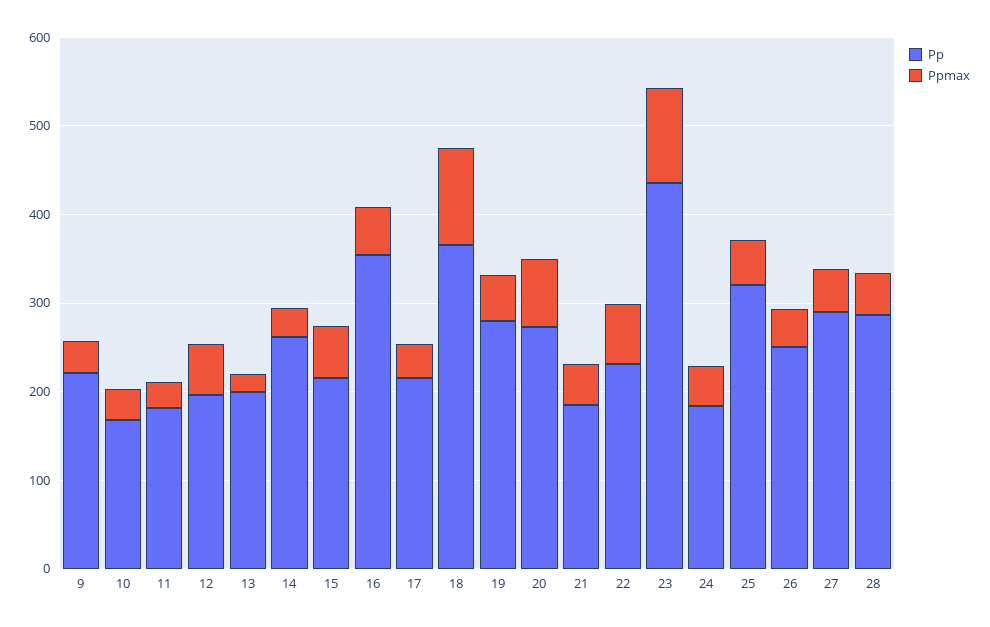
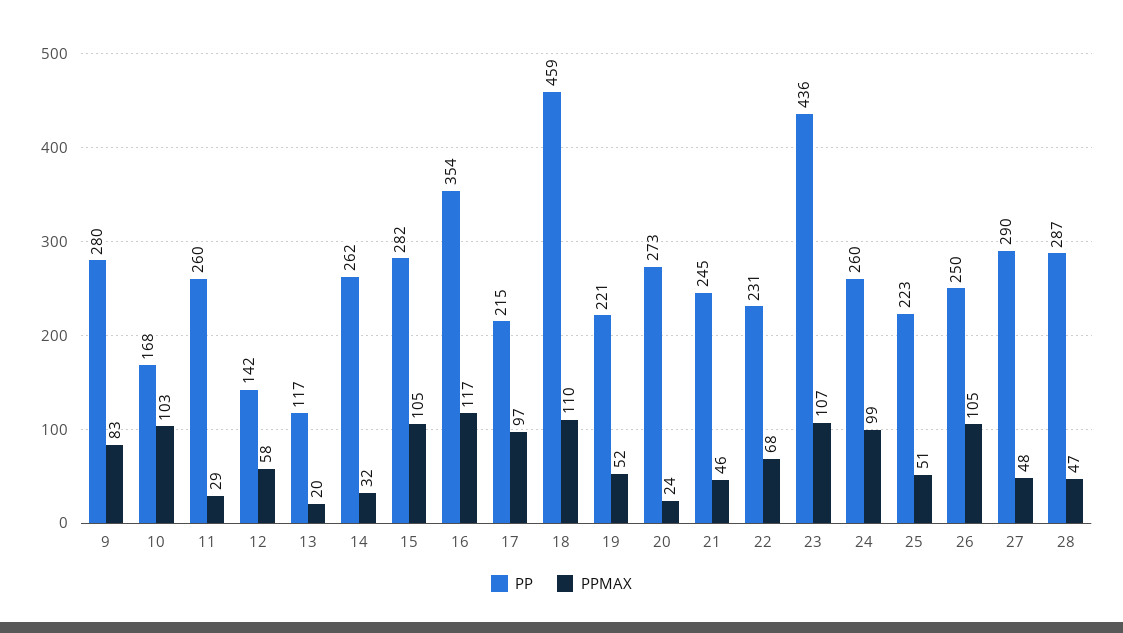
  {
    "Pp": {
-     "9": 220,
+     "9": 280,
      "10": 168,
-     "11": 180,
+     "11": 260,
-     "12": 200,
+     "12": 142,
-     "13": 200,
+     "13": 117,
      "14": 262,
-     "15": 220,
+     "15": 282,
      "16": 354,
      "17": 215,
-     "18": 360,
+     "18": 459,
-     "19": 280,
+     "19": 221,
      "20": 273,
-     "21": 180,
+     "21": 245,
      "22": 231,
      "23": 436,
-     "24": 180,
+     "24": 260,
-     "25": 320,
+     "25": 223,
      "26": 250,
      "27": 290,
      "28": 287
    },
    "Ppmax": {
-     "9": 40,
+     "9": 83,
-     "10": 40,
+     "10": 103,
      "11": 29,
      "12": 58,
      "13": 20,
      "14": 32,
-     "15": 60,
+     "15": 105,
-     "16": 60,
+     "16": 117,
-     "17": 40,
+     "17": 97,
      "18": 110,
      "19": 52,
-     "20": 80,
+     "20": 24,
      "21": 46,
      "22": 68,
      "23": 107,
-     "24": 40,
+     "24": 99,
      "25": 51,
-     "26": 40,
+     "26": 105,
      "27": 48,
      "28": 47
    }
  }

